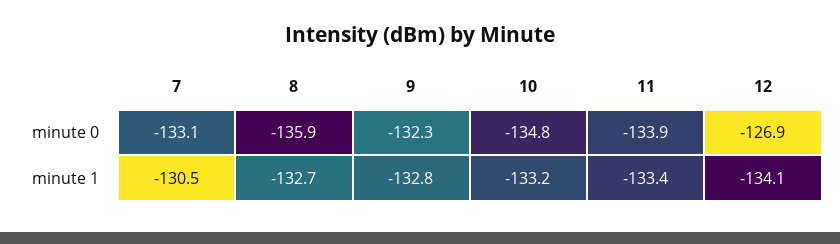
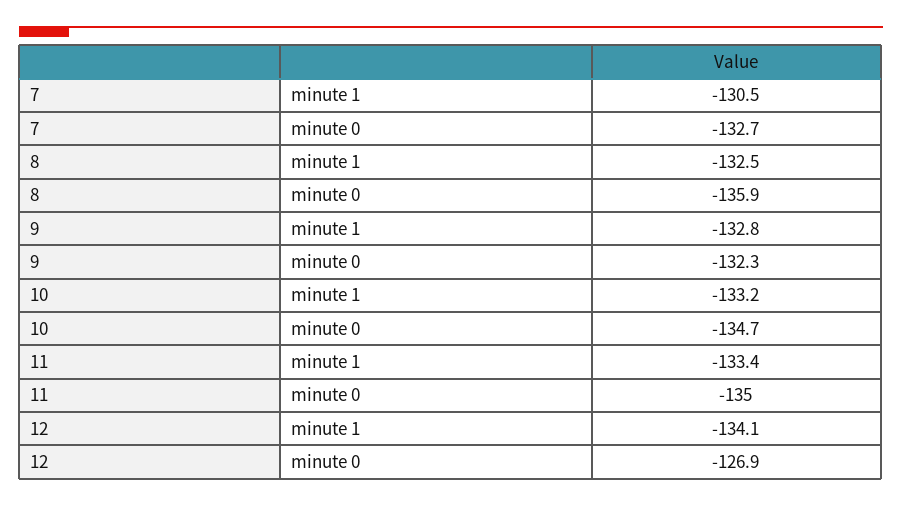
  {
    "7": {
-     "minute 0": -133.1,
+     "minute 0": -132.7,
      "minute 1": -130.5
    },
    "8": {
      "minute 0": -135.9,
-     "minute 1": -132.7
+     "minute 1": -132.5
    },
    "9": {
      "minute 0": -132.3,
      "minute 1": -132.8
    },
    "10": {
-     "minute 0": -134.8,
+     "minute 0": -134.7,
      "minute 1": -133.2
    },
    "11": {
-     "minute 0": -133.9,
+     "minute 0": -135,
      "minute 1": -133.4
    },
    "12": {
      "minute 0": -126.9,
      "minute 1": -134.1
    }
  }

